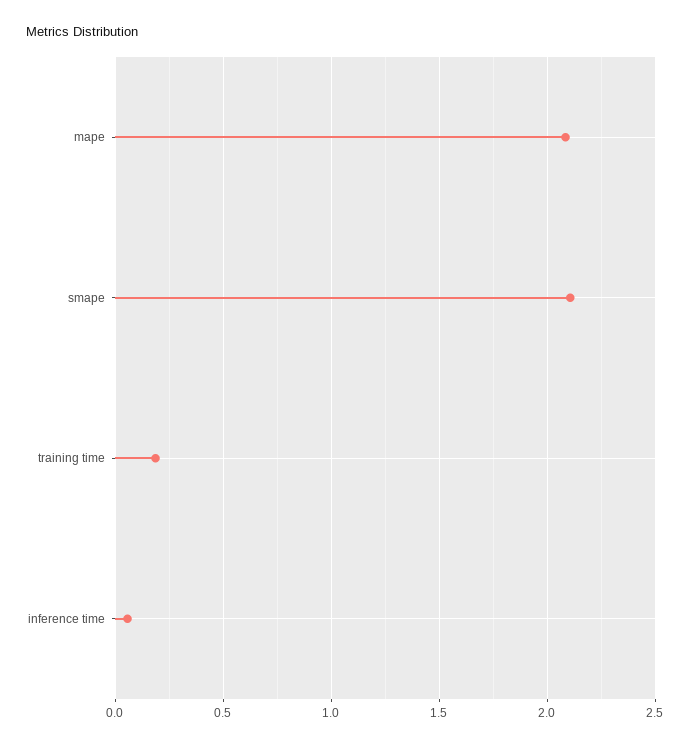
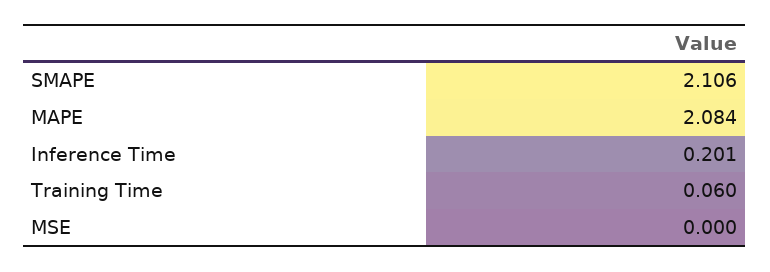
  {
    "mape": 2.084,
    "smape": 2.106,
-   "training time": 0.2,
+   "training time": 0.06,
-   "inference time": 0.05
+   "inference time": 0.201,
+   "MSE": 0
  }

